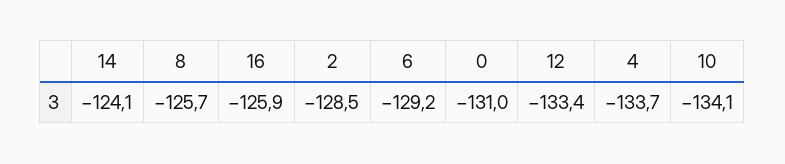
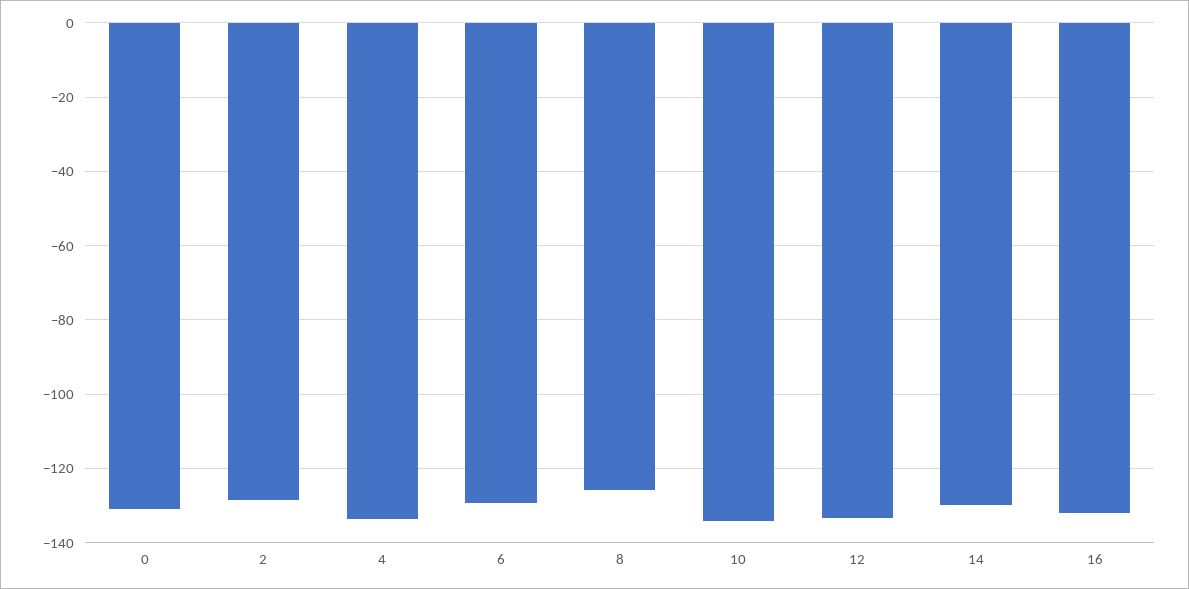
  {
-   "14": -124.1,
+   "14": -130,
    "8": -125.7,
-   "16": -125.9,
+   "16": -132,
    "2": -128.5,
    "6": -129.2,
    "0": -131,
    "12": -133.4,
    "4": -133.7,
    "10": -134.1
  }

